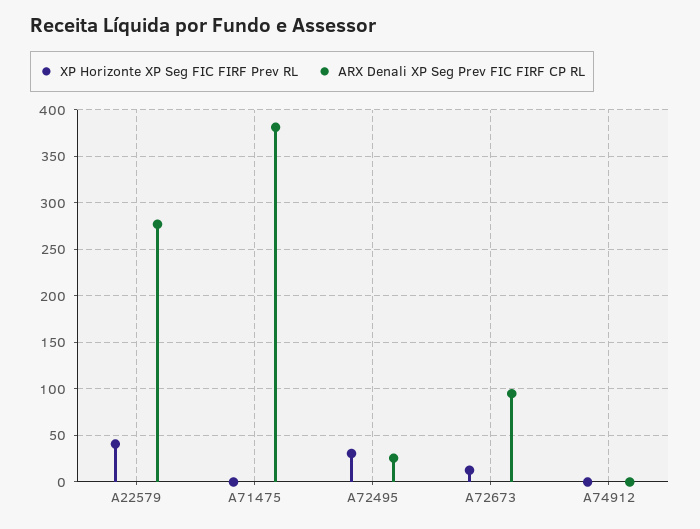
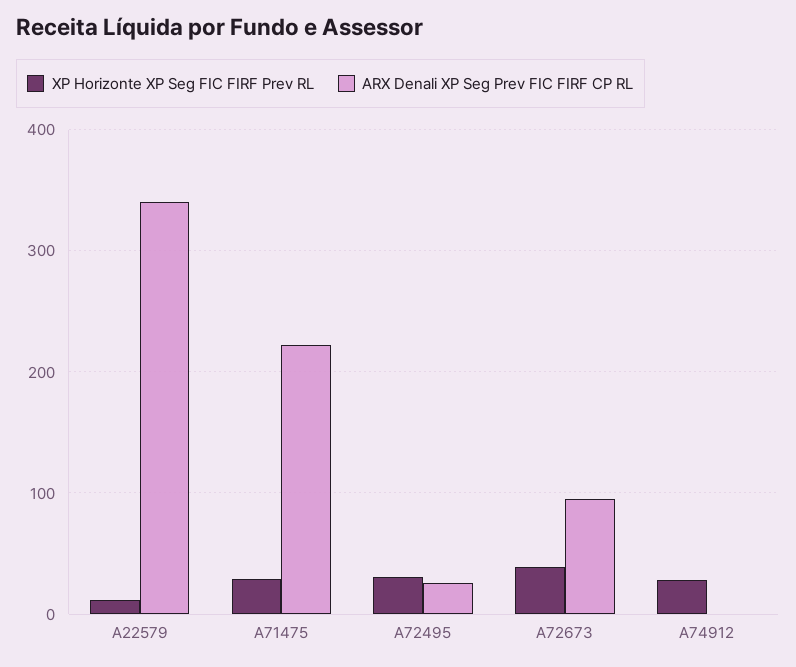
  {
    "XP Horizonte XP Seg FIC FIRF Prev RL": {
-     "A22579": 40,
+     "A22579": 10,
-     "A71475": 0,
+     "A71475": 30,
      "A72495": 30,
-     "A72673": 10,
+     "A72673": 40,
-     "A74912": 0
+     "A74912": 30
    },
    "ARX Denali XP Seg Prev FIC FIRF CP RL": {
-     "A22579": 280,
+     "A22579": 340,
-     "A71475": 380,
+     "A71475": 220,
      "A72495": 30,
      "A72673": 90,
      "A74912": 0
    }
  }

